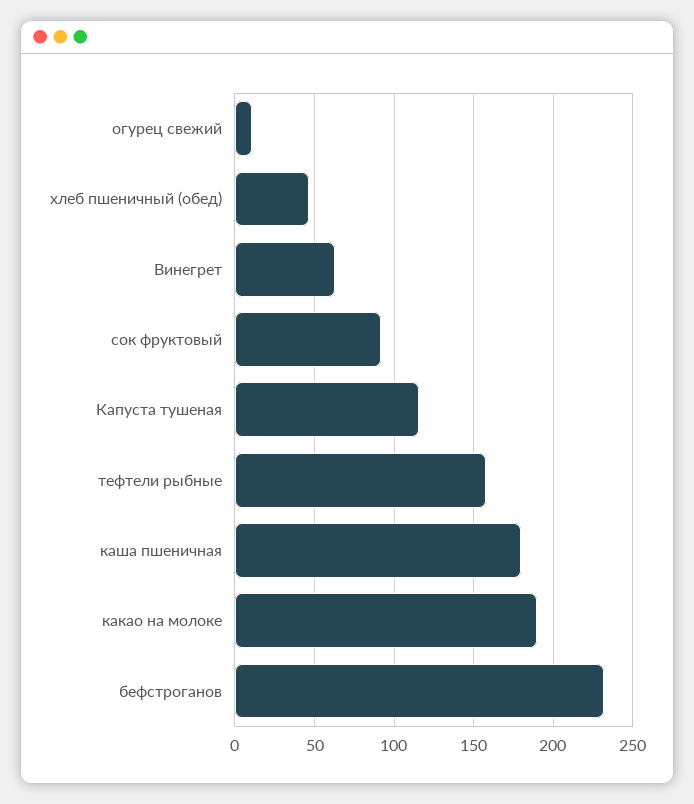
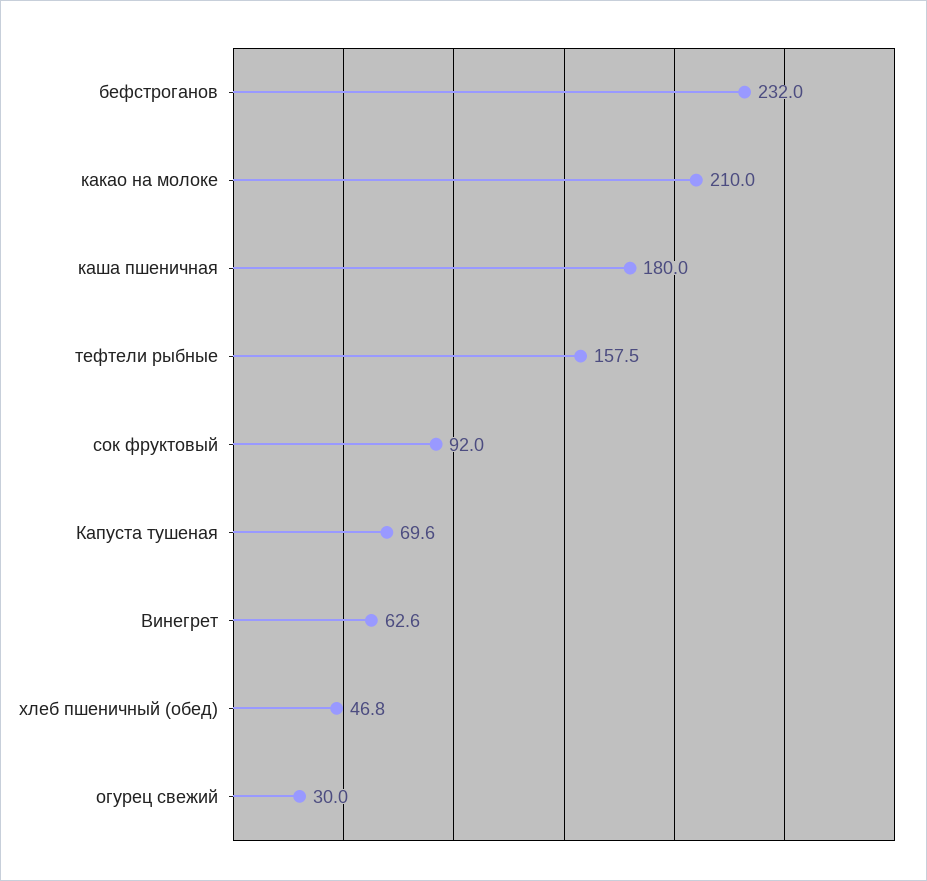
  {
-   "огурец свежий": 10,
+   "огурец свежий": 30,
    "хлеб пшеничный (обед)": 46.8,
    "Винегрет": 62.6,
    "сок фруктовый": 92,
-   "Капуста тушеная": 115,
+   "Капуста тушеная": 69.6,
    "тефтели рыбные": 157.5,
    "каша пшеничная": 180,
-   "какао на молоке": 190,
+   "какао на молоке": 210,
    "бефстроганов": 232
  }

